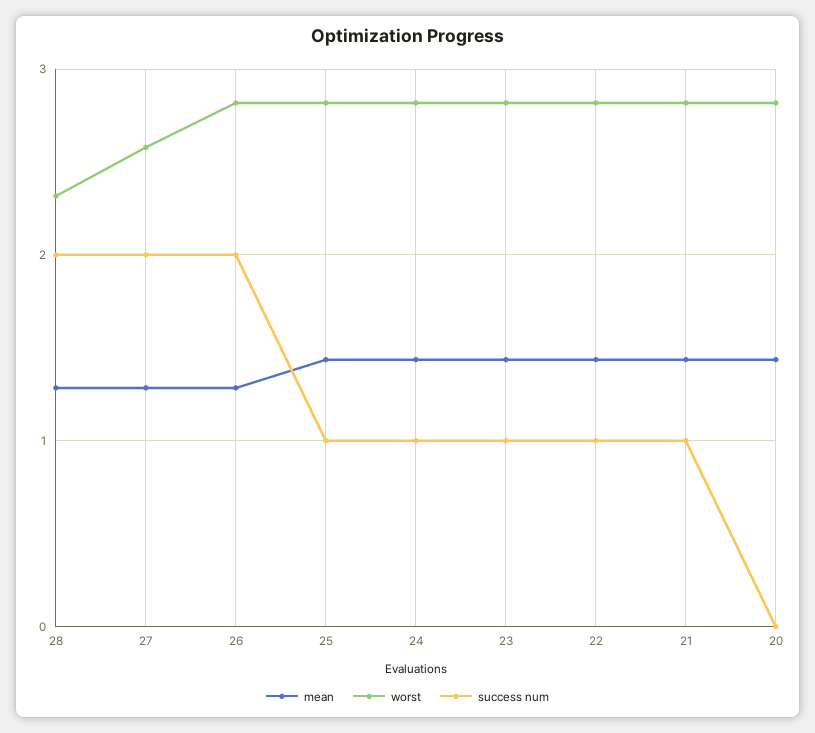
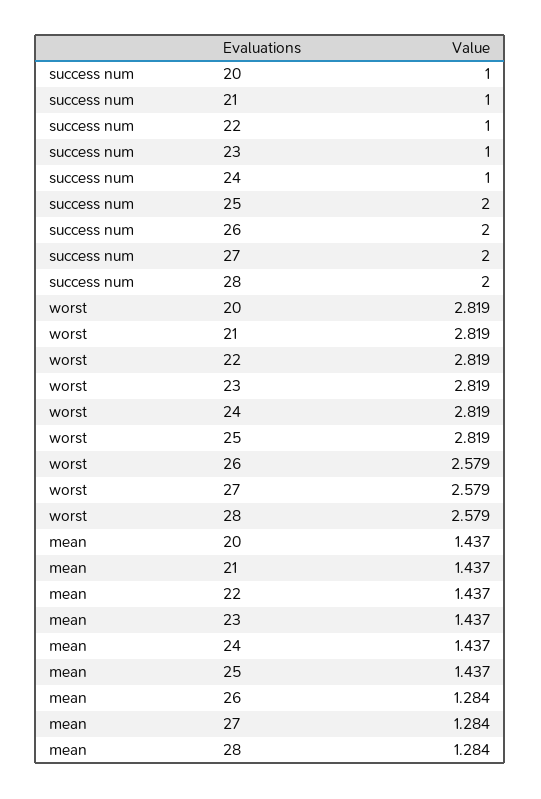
  {
    "mean": {
      "28": 1.284,
      "27": 1.284,
      "26": 1.284,
      "25": 1.437,
      "24": 1.437,
      "23": 1.437,
      "22": 1.437,
      "21": 1.437,
      "20": 1.437
    },
    "worst": {
-     "28": 2.3,
+     "28": 2.579,
      "27": 2.579,
-     "26": 2.8,
+     "26": 2.579,
      "25": 2.819,
      "24": 2.819,
      "23": 2.819,
      "22": 2.819,
      "21": 2.819,
      "20": 2.819
    },
    "success num": {
      "28": 2,
      "27": 2,
      "26": 2,
-     "25": 1,
+     "25": 2,
      "24": 1,
      "23": 1,
      "22": 1,
      "21": 1,
-     "20": 0
+     "20": 1
    }
  }

